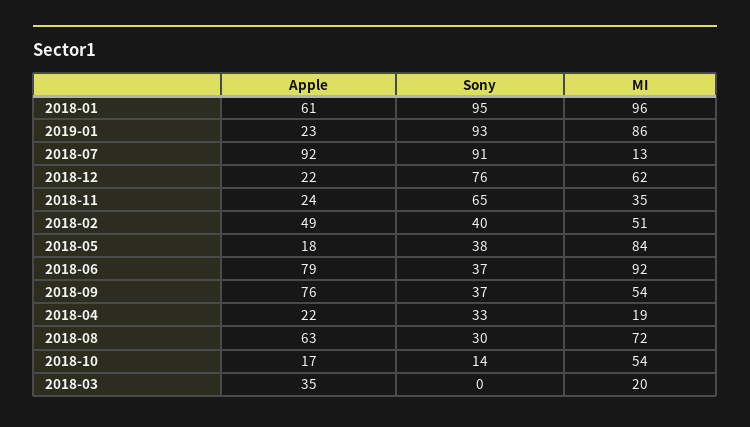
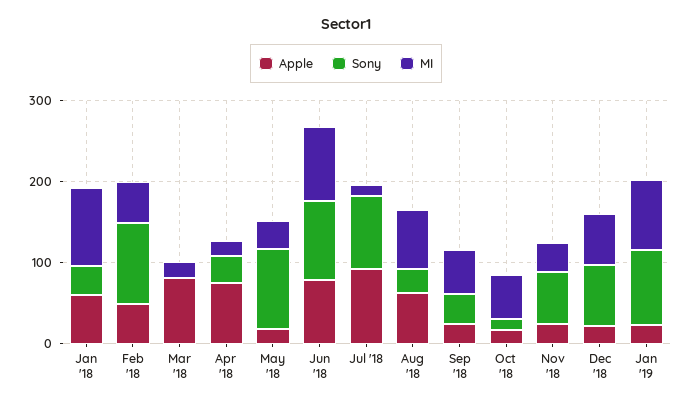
  {
    "Apple": {
      "2018-01": 61,
      "2019-01": 23,
      "2018-07": 92,
      "2018-12": 22,
      "2018-11": 24,
      "2018-02": 49,
      "2018-05": 18,
      "2018-06": 79,
-     "2018-09": 76,
+     "2018-09": 20,
-     "2018-04": 22,
+     "2018-04": 80,
      "2018-08": 63,
      "2018-10": 17,
-     "2018-03": 35
+     "2018-03": 80
    },
    "Sony": {
-     "2018-01": 95,
+     "2018-01": 40,
      "2019-01": 93,
      "2018-07": 91,
      "2018-12": 76,
      "2018-11": 65,
-     "2018-02": 40,
+     "2018-02": 100,
-     "2018-05": 38,
+     "2018-05": 100,
-     "2018-06": 37,
+     "2018-06": 100,
      "2018-09": 37,
      "2018-04": 33,
      "2018-08": 30,
      "2018-10": 14,
      "2018-03": 0
    },
    "MI": {
      "2018-01": 96,
      "2019-01": 86,
      "2018-07": 13,
      "2018-12": 62,
      "2018-11": 35,
      "2018-02": 51,
-     "2018-05": 84,
+     "2018-05": 40,
      "2018-06": 92,
      "2018-09": 54,
      "2018-04": 19,
      "2018-08": 72,
      "2018-10": 54,
      "2018-03": 20
    }
  }

